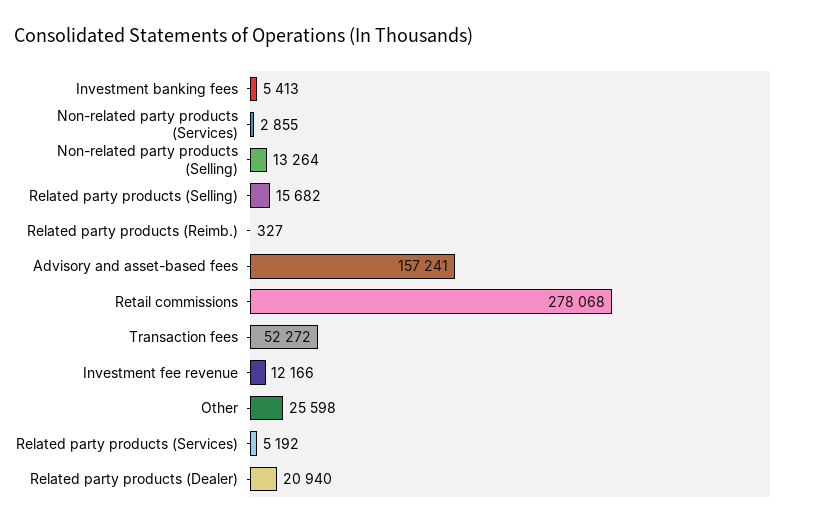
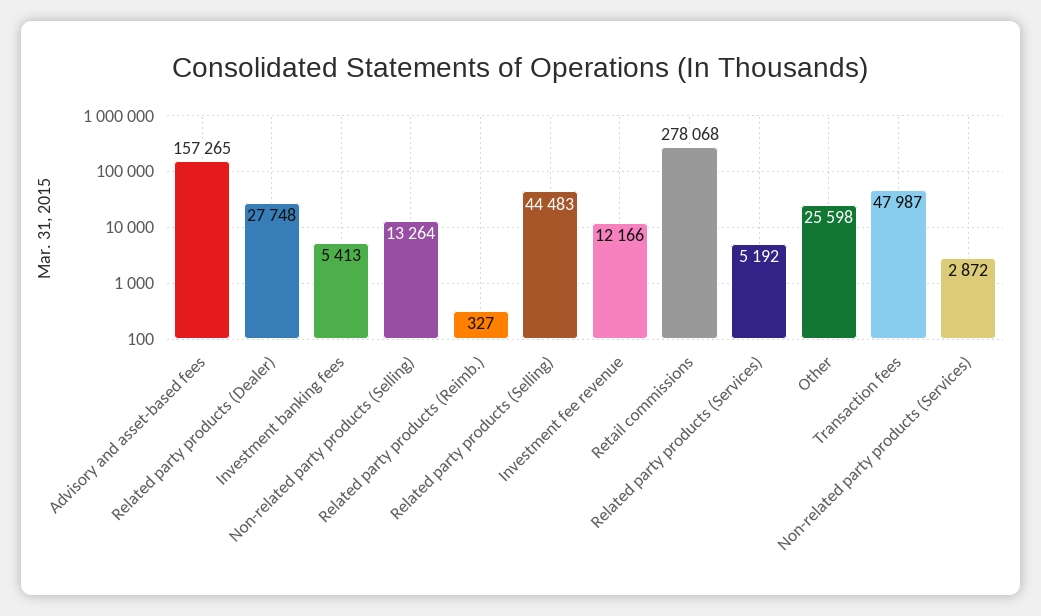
  {
    "Investment banking fees": 5413,
-   "Non-related party products (Services)": 2855,
+   "Non-related party products (Services)": 2872,
    "Non-related party products (Selling)": 13264,
-   "Related party products (Selling)": 15682,
+   "Related party products (Selling)": 44483,
    "Related party products (Reimb.)": 327,
-   "Advisory and asset-based fees": 157241,
+   "Advisory and asset-based fees": 157265,
    "Retail commissions": 278068,
-   "Transaction fees": 52272,
+   "Transaction fees": 47987,
    "Investment fee revenue": 12166,
    "Other": 25598,
    "Related party products (Services)": 5192,
-   "Related party products (Dealer)": 20940
+   "Related party products (Dealer)": 27748
  }

